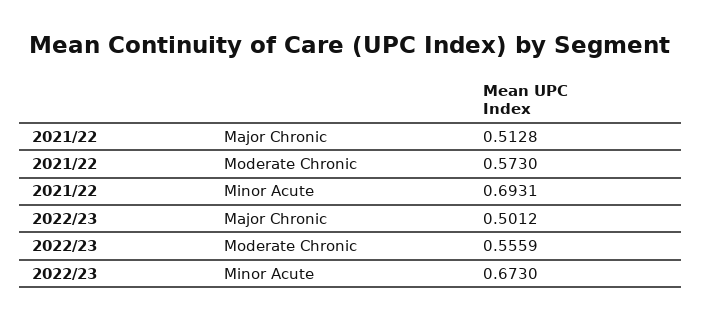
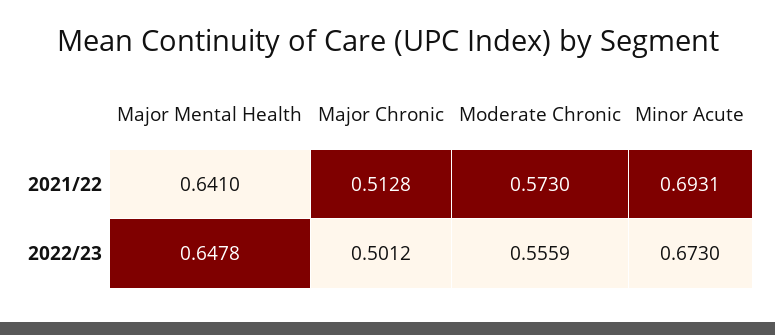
  {
    "2021/22": {
      "Major Chronic": 0.5128,
      "Moderate Chronic": 0.573,
-     "Minor Acute": 0.6931
+     "Minor Acute": 0.6931,
+     "Major Mental Health": 0.641
    },
    "2022/23": {
      "Major Chronic": 0.5012,
      "Moderate Chronic": 0.5559,
-     "Minor Acute": 0.673
+     "Minor Acute": 0.673,
+     "Major Mental Health": 0.6478
    }
  }

